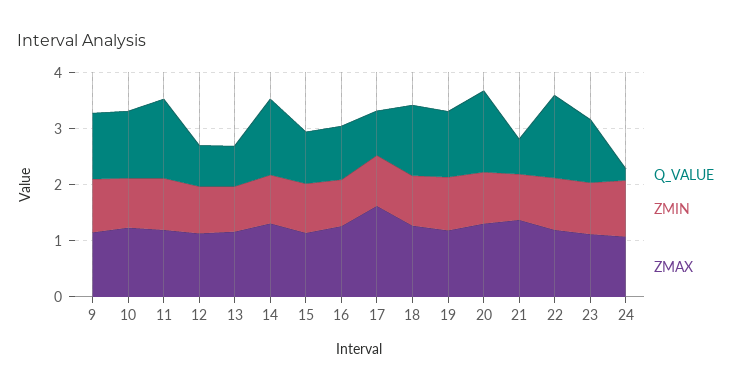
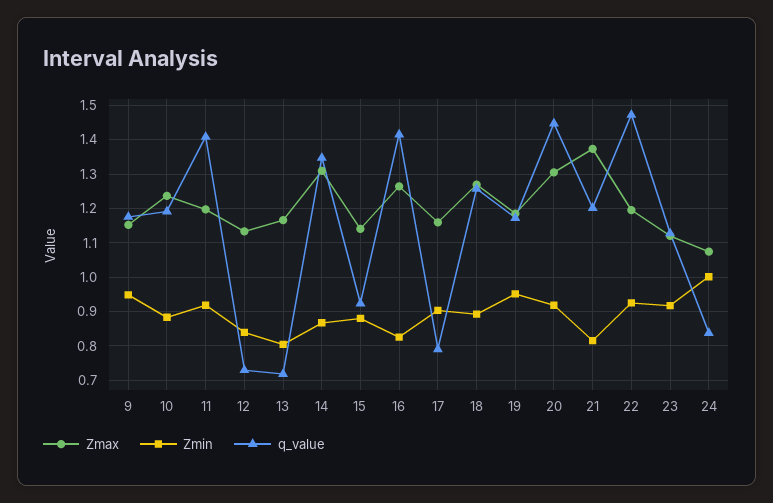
  {
    "Q_VALUE": {
      "9": 1.18,
      "10": 1.2,
      "11": 1.4,
      "12": 0.72,
      "13": 0.72,
      "14": 1.34,
      "15": 0.92,
-     "16": 1,
+     "16": 1.42,
      "17": 0.8,
      "18": 1.26,
      "19": 1.18,
      "20": 1.44,
-     "21": 0.6,
+     "21": 1.2,
      "22": 1.48,
      "23": 1.12,
-     "24": 0.2
+     "24": 0.84
    },
    "ZMIN": {
      "9": 0.94,
      "10": 0.88,
      "11": 0.92,
      "12": 0.84,
      "13": 0.8,
      "14": 0.86,
      "15": 0.88,
      "16": 0.82,
      "17": 0.9,
      "18": 0.9,
      "19": 0.96,
      "20": 0.92,
      "21": 0.82,
      "22": 0.92,
      "23": 0.92,
      "24": 1
    },
    "ZMAX": {
      "9": 1.16,
      "10": 1.24,
      "11": 1.2,
      "12": 1.14,
      "13": 1.16,
      "14": 1.3,
      "15": 1.14,
      "16": 1.26,
-     "17": 1.6,
+     "17": 1.16,
      "18": 1.26,
      "19": 1.18,
      "20": 1.3,
      "21": 1.38,
      "22": 1.2,
      "23": 1.12,
      "24": 1.08
    }
  }

